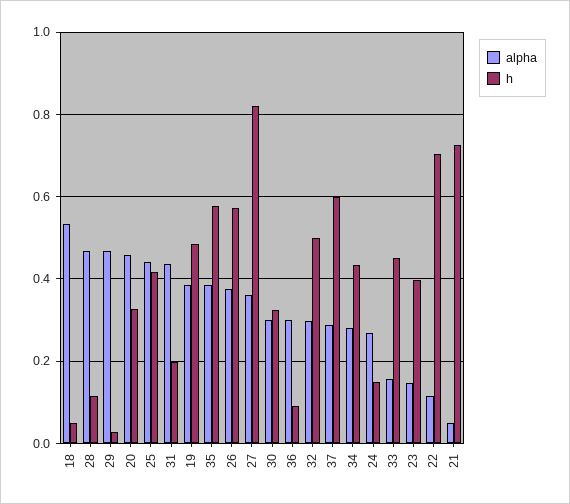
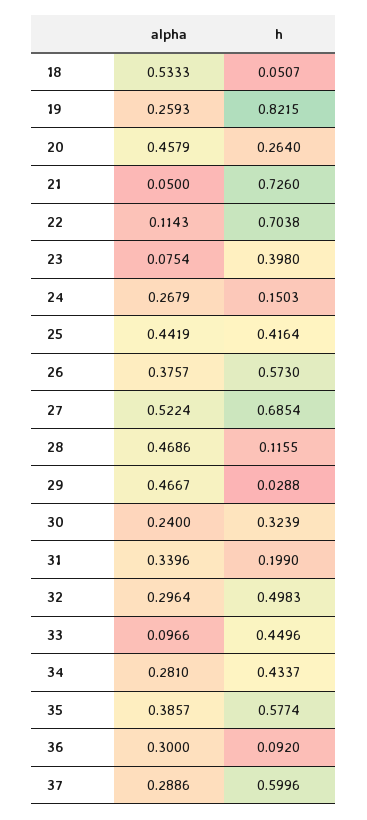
  {
    "alpha": {
      "18": 0.5333,
      "28": 0.4686,
      "29": 0.4667,
      "20": 0.4579,
      "25": 0.4419,
-     "31": 0.44,
+     "31": 0.3396,
-     "19": 0.38,
+     "19": 0.2593,
      "35": 0.3857,
      "26": 0.3757,
-     "27": 0.36,
+     "27": 0.5224,
-     "30": 0.3,
+     "30": 0.24,
      "36": 0.3,
      "32": 0.2964,
      "37": 0.2886,
      "34": 0.281,
      "24": 0.2679,
-     "33": 0.16,
+     "33": 0.0966,
-     "23": 0.14,
+     "23": 0.0754,
      "22": 0.1143,
      "21": 0.05
    },
    "h": {
      "18": 0.0507,
      "28": 0.1155,
      "29": 0.0288,
-     "20": 0.32,
+     "20": 0.264,
      "25": 0.4164,
      "31": 0.199,
-     "19": 0.48,
+     "19": 0.8215,
      "35": 0.5774,
      "26": 0.573,
-     "27": 0.82,
+     "27": 0.6854,
      "30": 0.3239,
      "36": 0.092,
      "32": 0.4983,
      "37": 0.5996,
      "34": 0.4337,
      "24": 0.1503,
      "33": 0.4496,
      "23": 0.398,
      "22": 0.7038,
      "21": 0.726
    }
  }

